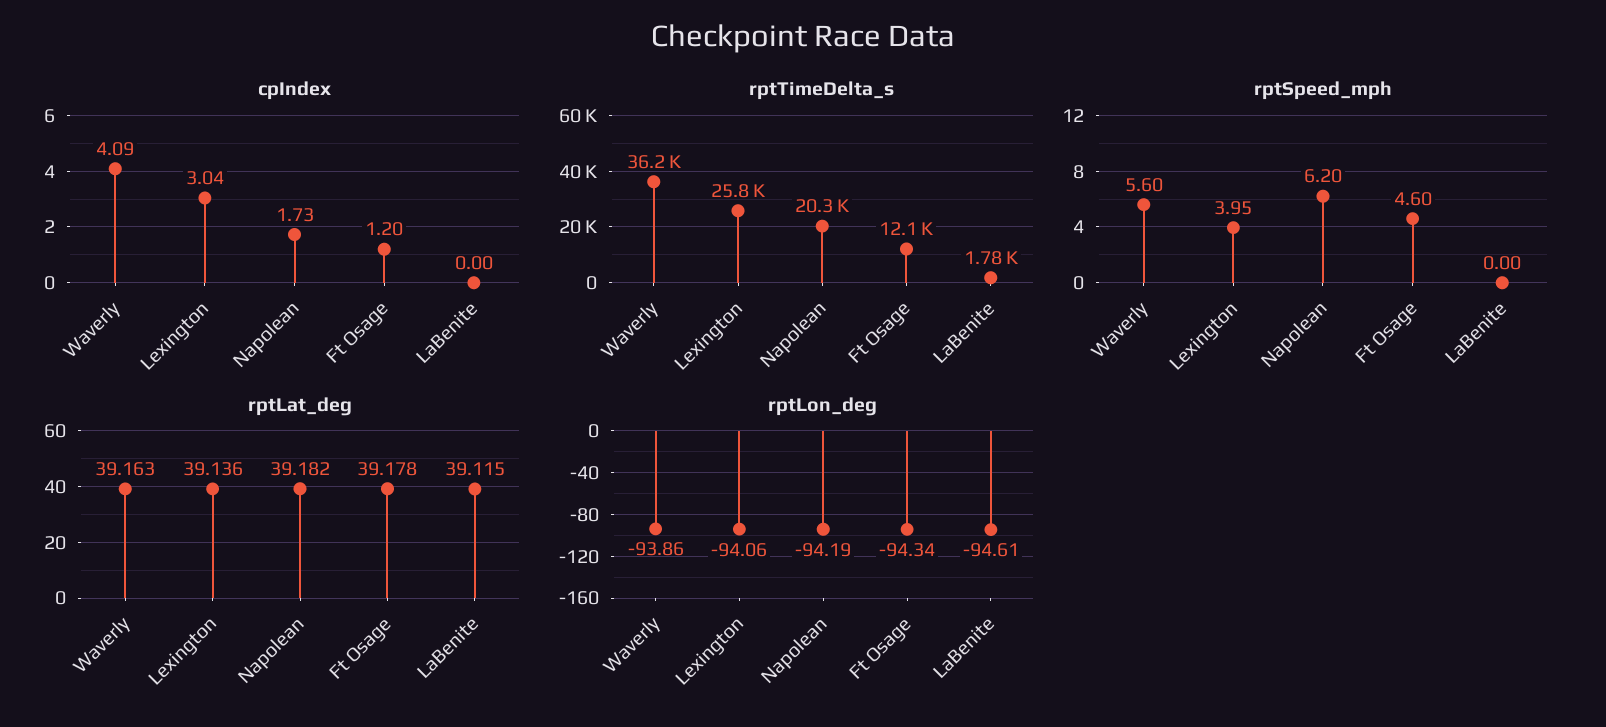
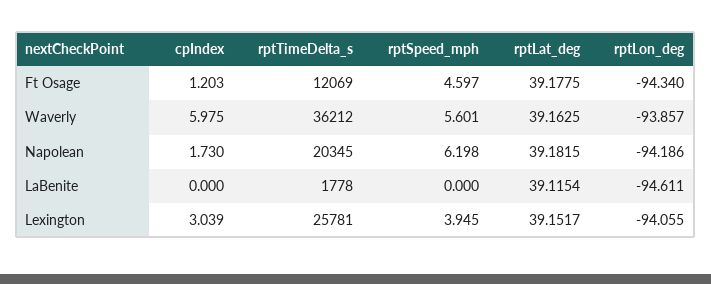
  {
    "cpIndex": {
-     "Waverly": 4.09,
+     "Waverly": 5.975,
      "Lexington": 3.039,
      "Napolean": 1.73,
      "Ft Osage": 1.203,
      "LaBenite": 0
    },
    "rptTimeDelta_s": {
      "Waverly": 36212,
      "Lexington": 25781,
      "Napolean": 20345,
      "Ft Osage": 12069,
      "LaBenite": 1778
    },
    "rptSpeed_mph": {
      "Waverly": 5.601,
      "Lexington": 3.945,
      "Napolean": 6.198,
      "Ft Osage": 4.597,
      "LaBenite": 0
    },
    "rptLat_deg": {
      "Waverly": 39.1625,
-     "Lexington": 39.136,
+     "Lexington": 39.1517,
      "Napolean": 39.1815,
      "Ft Osage": 39.1775,
      "LaBenite": 39.1154
    },
    "rptLon_deg": {
      "Waverly": -93.857,
      "Lexington": -94.055,
      "Napolean": -94.186,
      "Ft Osage": -94.34,
      "LaBenite": -94.611
    }
  }

